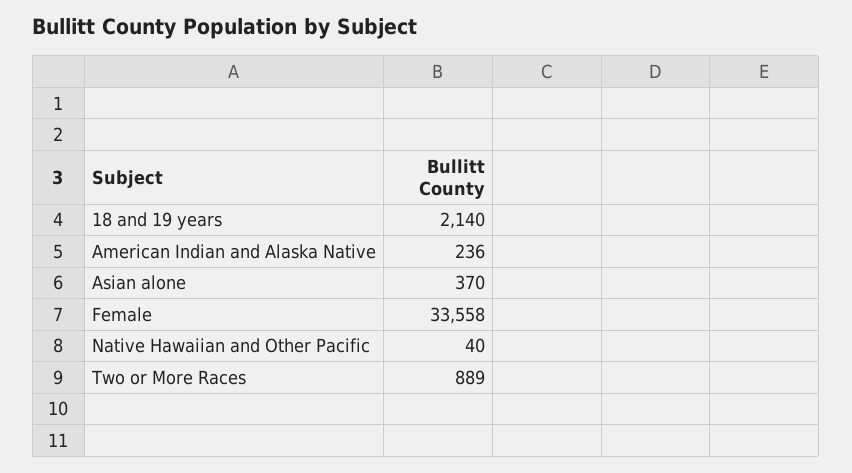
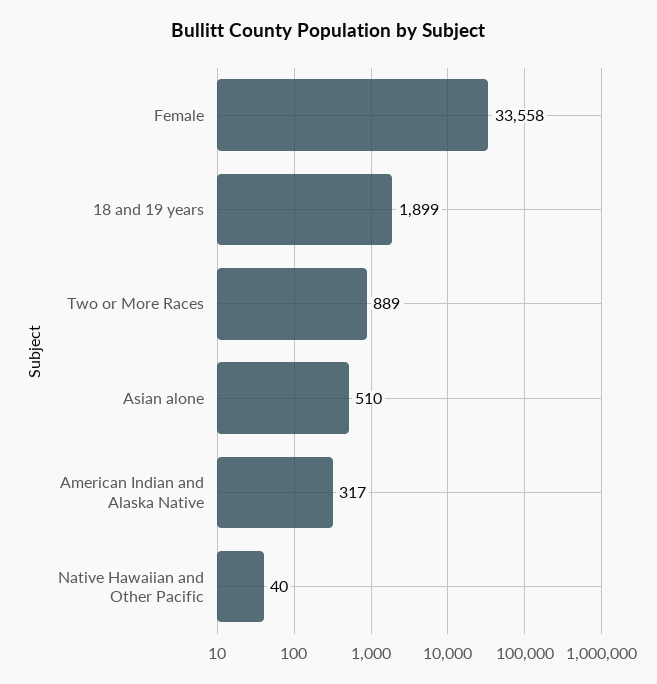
  {
-   "18 and 19 years": 2140,
+   "18 and 19 years": 1899,
-   "American Indian and Alaska Native": 236,
+   "American Indian and Alaska Native": 317,
-   "Asian alone": 370,
+   "Asian alone": 510,
    "Female": 33558,
    "Native Hawaiian and Other Pacific": 40,
    "Two or More Races": 889
  }

